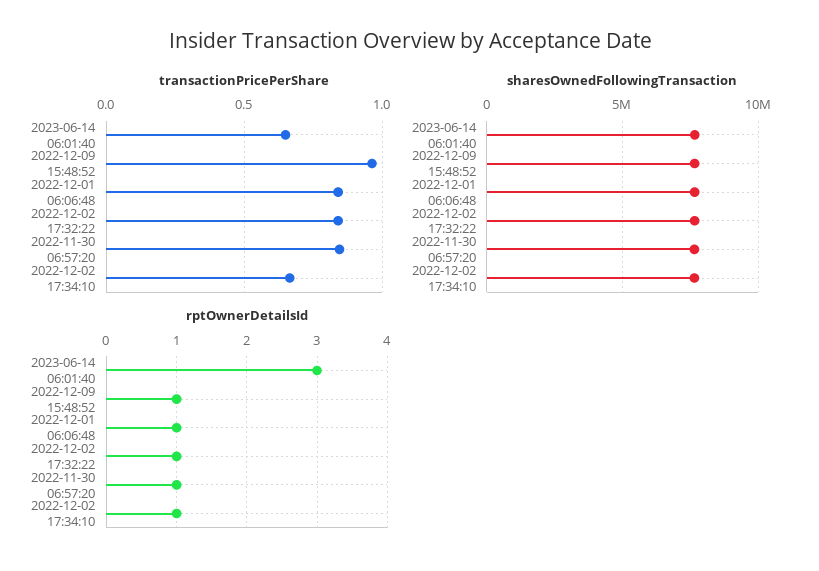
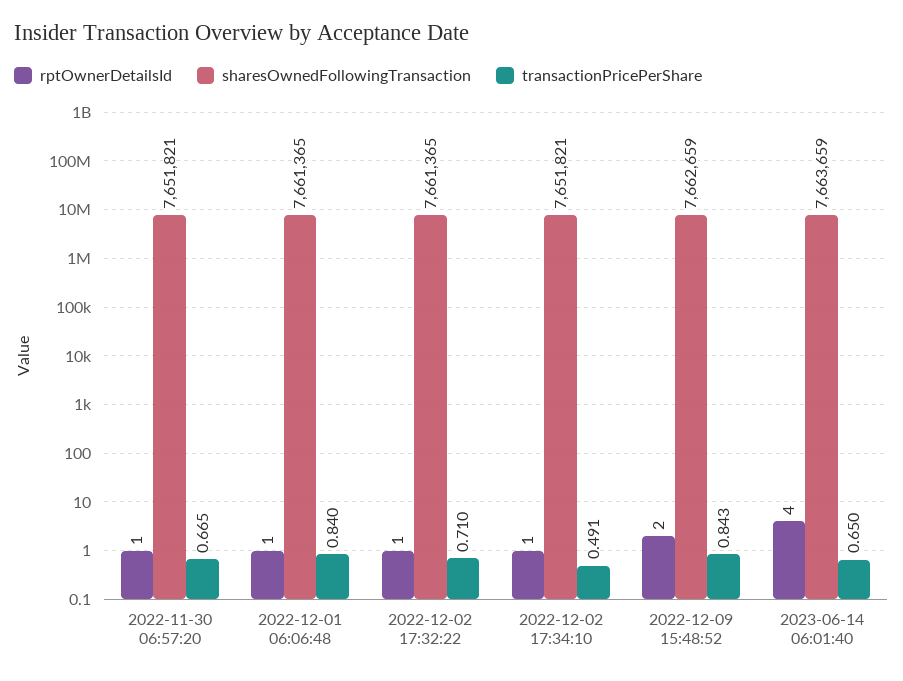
  {
    "transactionPricePerShare": {
      "2023-06-14 06:01:40": 0.65,
-     "2022-12-09 15:48:52": 0.95,
+     "2022-12-09 15:48:52": 0.843,
      "2022-12-01 06:06:48": 0.84,
-     "2022-12-02 17:32:22": 0.85,
+     "2022-12-02 17:32:22": 0.71,
-     "2022-11-30 06:57:20": 0.85,
+     "2022-11-30 06:57:20": 0.665,
-     "2022-12-02 17:34:10": 0.65
+     "2022-12-02 17:34:10": 0.491
    },
    "sharesOwnedFollowingTransaction": {
      "2023-06-14 06:01:40": 7663659,
      "2022-12-09 15:48:52": 7662659,
      "2022-12-01 06:06:48": 7661365,
      "2022-12-02 17:32:22": 7661365,
      "2022-11-30 06:57:20": 7651821,
      "2022-12-02 17:34:10": 7651821
    },
    "rptOwnerDetailsId": {
-     "2023-06-14 06:01:40": 3,
+     "2023-06-14 06:01:40": 4,
-     "2022-12-09 15:48:52": 1,
+     "2022-12-09 15:48:52": 2,
      "2022-12-01 06:06:48": 1,
      "2022-12-02 17:32:22": 1,
      "2022-11-30 06:57:20": 1,
      "2022-12-02 17:34:10": 1
    }
  }

